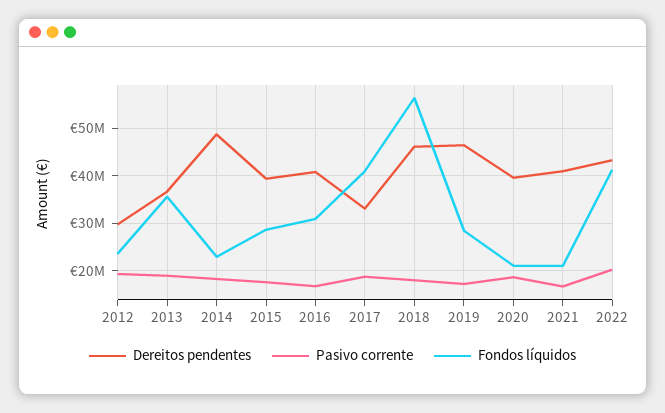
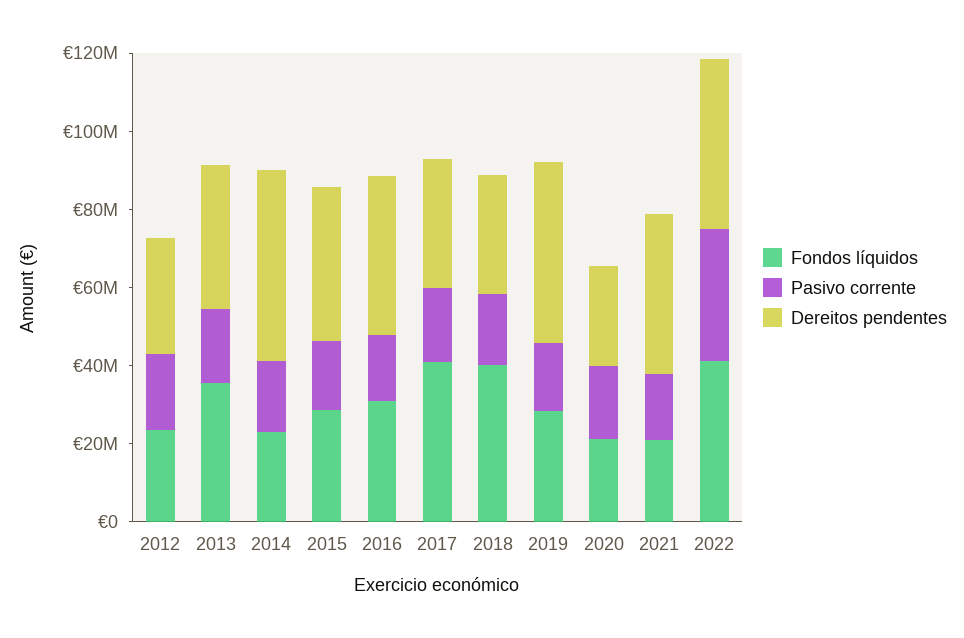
  {
    "Dereitos pendentes": {
      "2012": 30000000,
      "2013": 36000000,
      "2014": 48000000,
      "2015": 40000000,
      "2016": 40000000,
      "2017": 34000000,
-     "2018": 46000000,
+     "2018": 30000000,
      "2019": 46000000,
-     "2020": 40000000,
+     "2020": 25000000,
      "2021": 42000000,
      "2022": 44000000
    },
    "Pasivo corrente": {
      "2012": 20000000,
      "2013": 20000000,
      "2014": 18000000,
      "2015": 18000000,
      "2016": 16000000,
      "2017": 18000000,
      "2018": 18000000,
      "2019": 18000000,
      "2020": 18000000,
      "2021": 16000000,
-     "2022": 20000000
+     "2022": 35000000
    },
    "Fondos líquidos": {
      "2012": 24000000,
      "2013": 36000000,
      "2014": 22000000,
      "2015": 28000000,
      "2016": 30000000,
      "2017": 42000000,
-     "2018": 56000000,
+     "2018": 40000000,
      "2019": 28000000,
      "2020": 22000000,
      "2021": 22000000,
      "2022": 42000000
    }
  }

